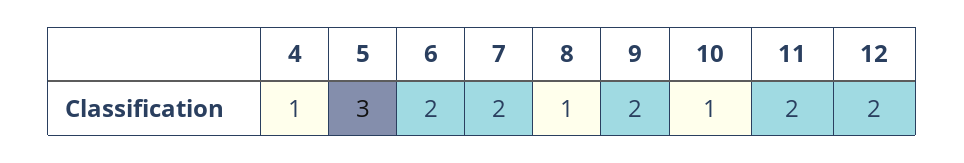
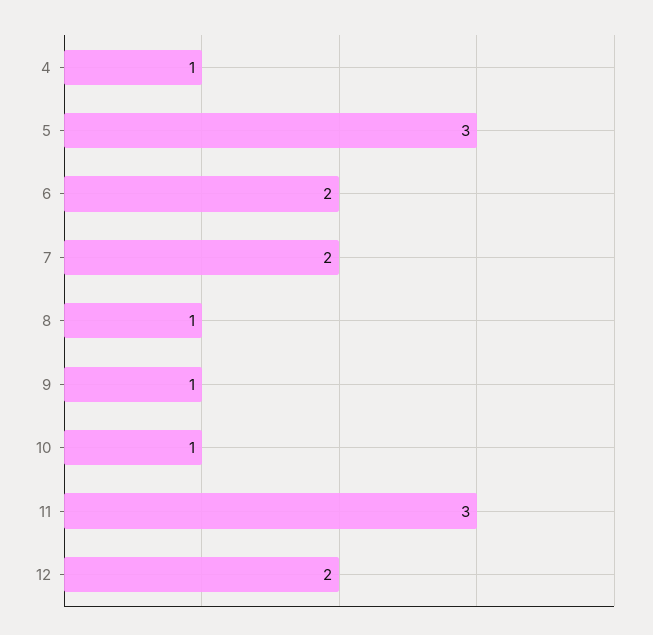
  {
    "4": 1,
    "5": 3,
    "6": 2,
    "7": 2,
    "8": 1,
-   "9": 2,
+   "9": 1,
    "10": 1,
-   "11": 2,
+   "11": 3,
    "12": 2
  }

